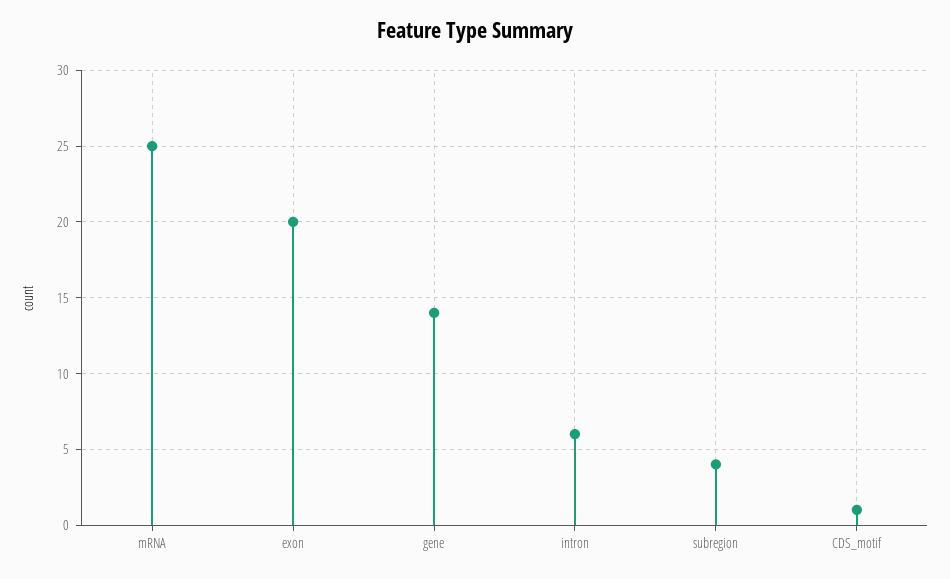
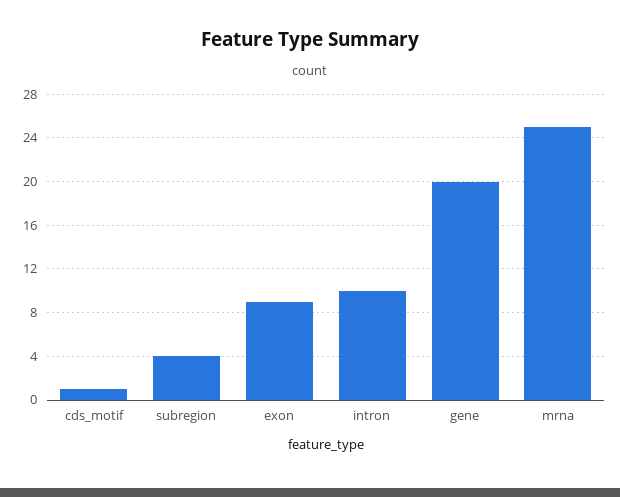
  {
    "mRNA": 25,
-   "exon": 20,
+   "exon": 9,
-   "gene": 14,
+   "gene": 20,
-   "intron": 6,
+   "intron": 10,
    "subregion": 4,
    "CDS_motif": 1
  }

